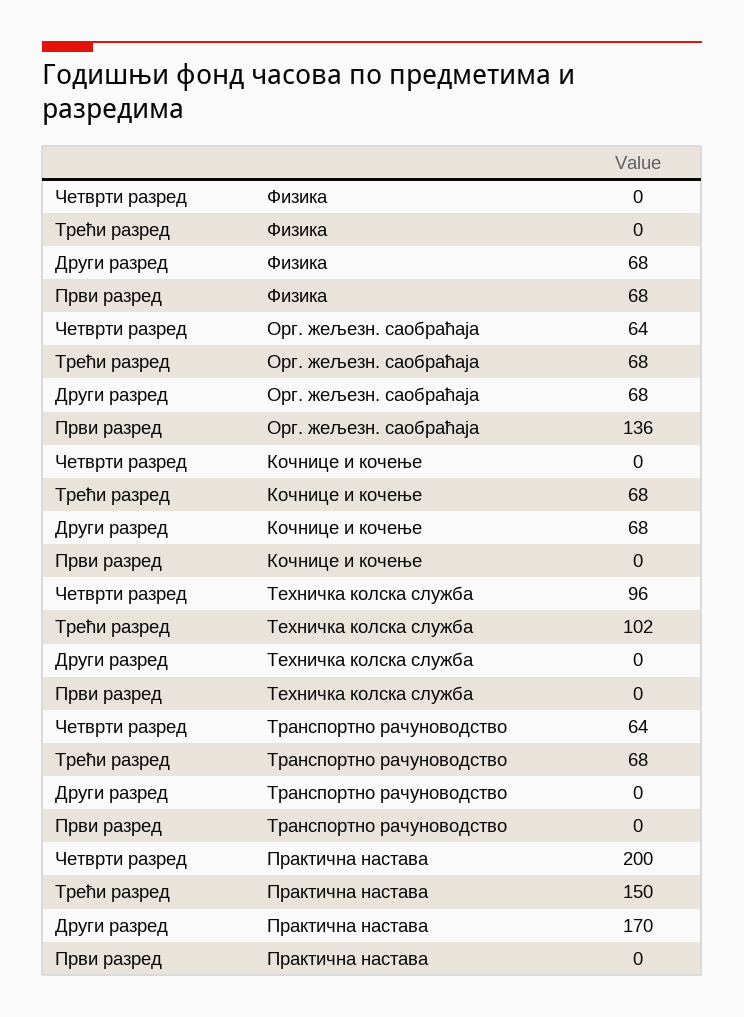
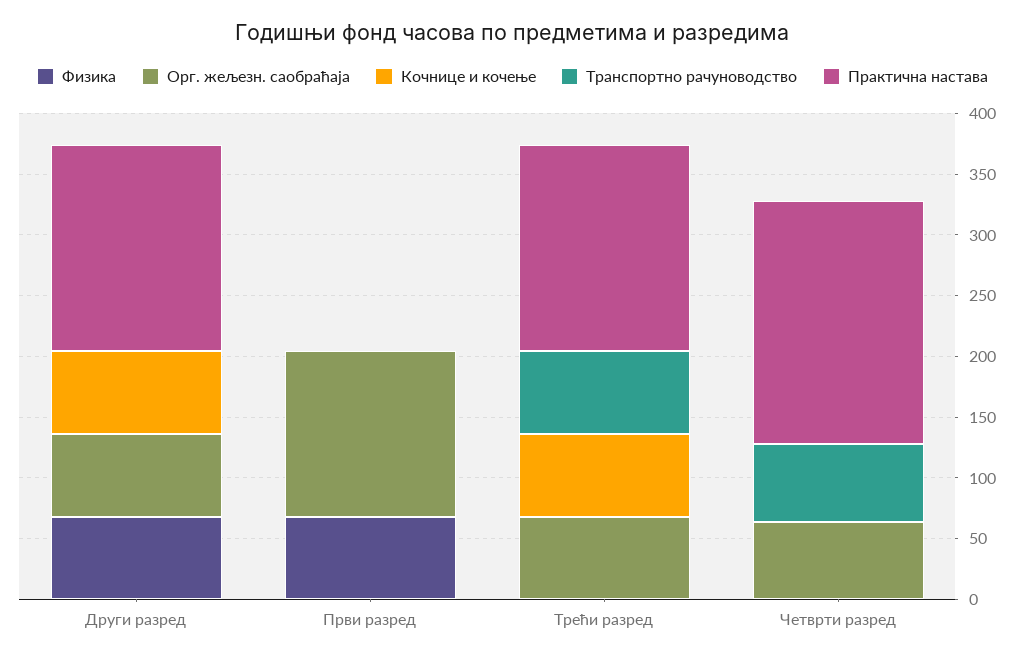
  {
    "Физика": {
      "Четврти разред": 0,
      "Трећи разред": 0,
      "Други разред": 68,
      "Први разред": 68
    },
    "Орг. жељезн. саобраћаја": {
      "Четврти разред": 64,
      "Трећи разред": 68,
      "Други разред": 68,
      "Први разред": 136
    },
    "Кочнице и кочење": {
      "Четврти разред": 0,
      "Трећи разред": 68,
      "Други разред": 68,
      "Први разред": 0
    },
-   "Техничка колска служба": {
-     "Четврти разред": 96,
-     "Трећи разред": 102,
-     "Други разред": 0,
-     "Први разред": 0
-   },
    "Транспортно рачуноводство": {
      "Четврти разред": 64,
      "Трећи разред": 68,
      "Други разред": 0,
      "Први разред": 0
    },
    "Практична настава": {
      "Четврти разред": 200,
-     "Трећи разред": 150,
+     "Трећи разред": 170,
      "Други разред": 170,
      "Први разред": 0
    }
  }

